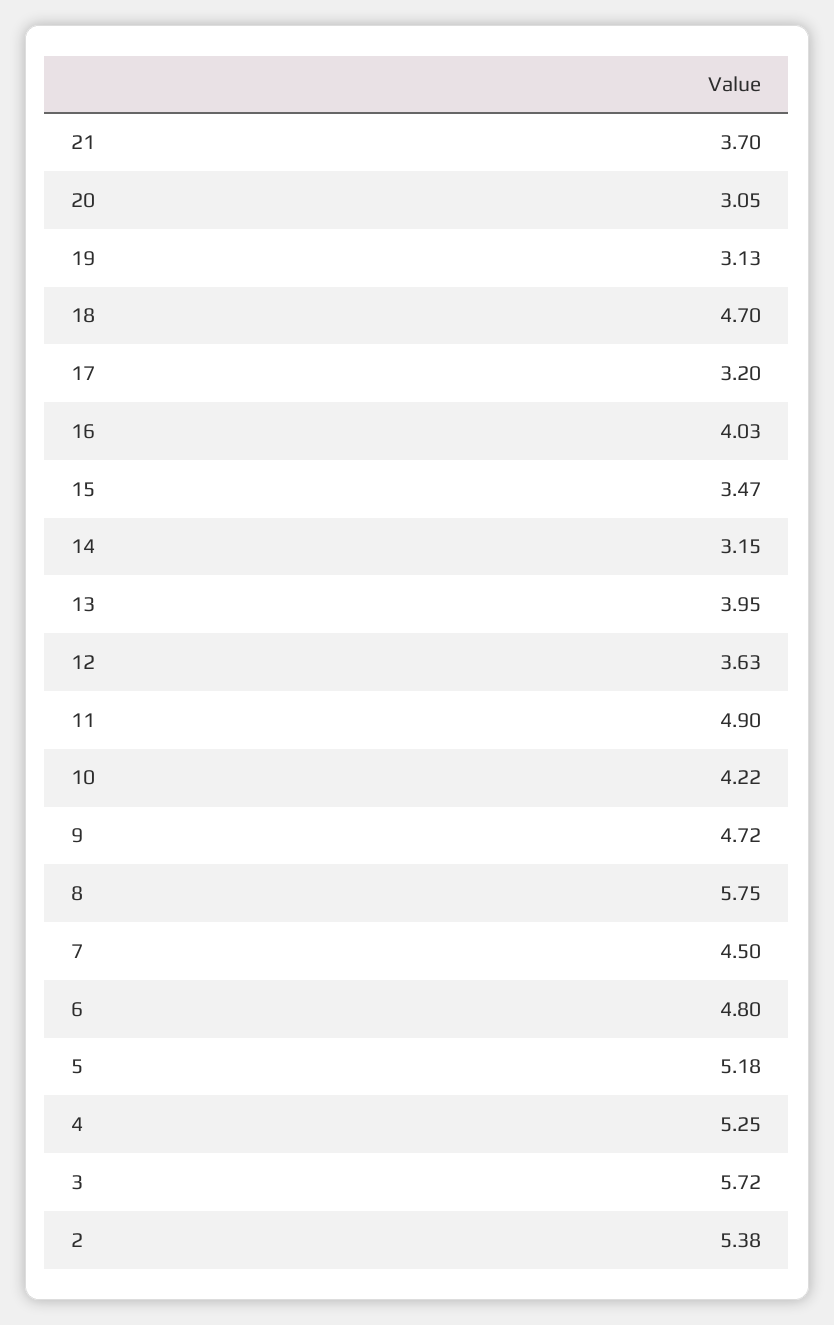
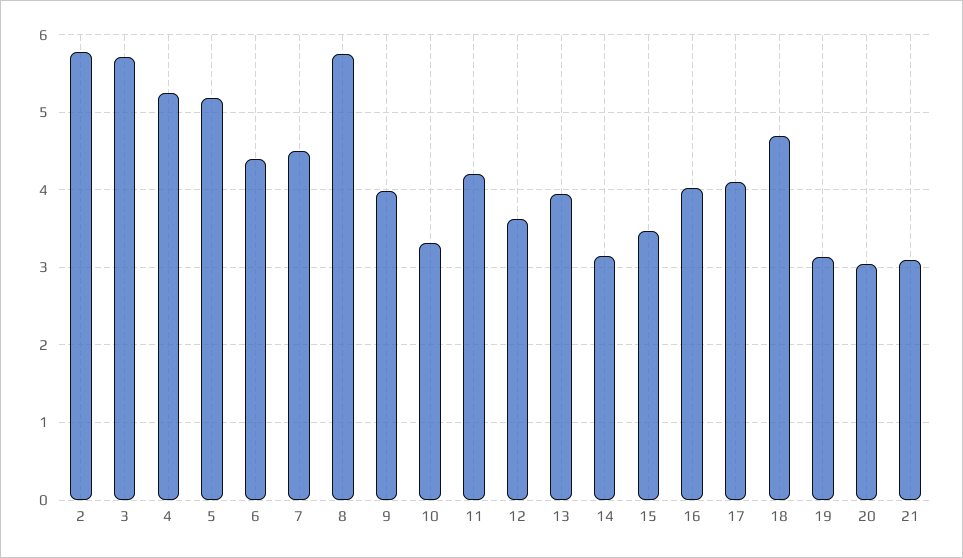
  {
-   "21": 3.7,
+   "21": 3.1,
    "20": 3.05,
    "19": 3.13,
    "18": 4.7,
-   "17": 3.2,
+   "17": 4.1,
    "16": 4.03,
    "15": 3.47,
    "14": 3.15,
    "13": 3.95,
    "12": 3.63,
-   "11": 4.9,
+   "11": 4.2,
-   "10": 4.22,
+   "10": 3.3,
-   "9": 4.72,
+   "9": 4,
    "8": 5.75,
    "7": 4.5,
-   "6": 4.8,
+   "6": 4.4,
    "5": 5.18,
    "4": 5.25,
    "3": 5.72,
-   "2": 5.38
+   "2": 5.8
  }

